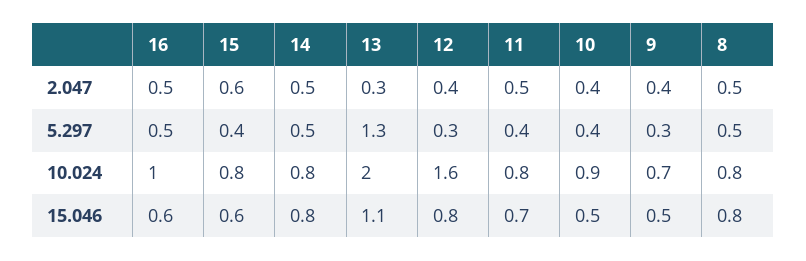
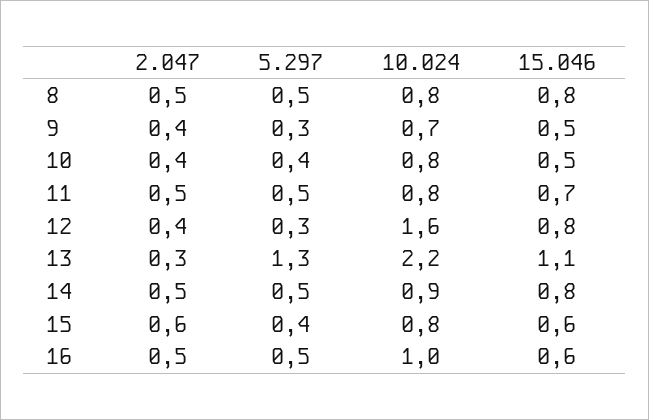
  {
    "16": {
      "2.047": 0.5,
      "5.297": 0.5,
      "10.024": 1,
      "15.046": 0.6
    },
    "15": {
      "2.047": 0.6,
      "5.297": 0.4,
      "10.024": 0.8,
      "15.046": 0.6
    },
    "14": {
      "2.047": 0.5,
      "5.297": 0.5,
-     "10.024": 0.8,
+     "10.024": 0.9,
      "15.046": 0.8
    },
    "13": {
      "2.047": 0.3,
      "5.297": 1.3,
-     "10.024": 2,
+     "10.024": 2.2,
      "15.046": 1.1
    },
    "12": {
      "2.047": 0.4,
      "5.297": 0.3,
      "10.024": 1.6,
      "15.046": 0.8
    },
    "11": {
      "2.047": 0.5,
-     "5.297": 0.4,
+     "5.297": 0.5,
      "10.024": 0.8,
      "15.046": 0.7
    },
    "10": {
      "2.047": 0.4,
      "5.297": 0.4,
-     "10.024": 0.9,
+     "10.024": 0.8,
      "15.046": 0.5
    },
    "9": {
      "2.047": 0.4,
      "5.297": 0.3,
      "10.024": 0.7,
      "15.046": 0.5
    },
    "8": {
      "2.047": 0.5,
      "5.297": 0.5,
      "10.024": 0.8,
      "15.046": 0.8
    }
  }

